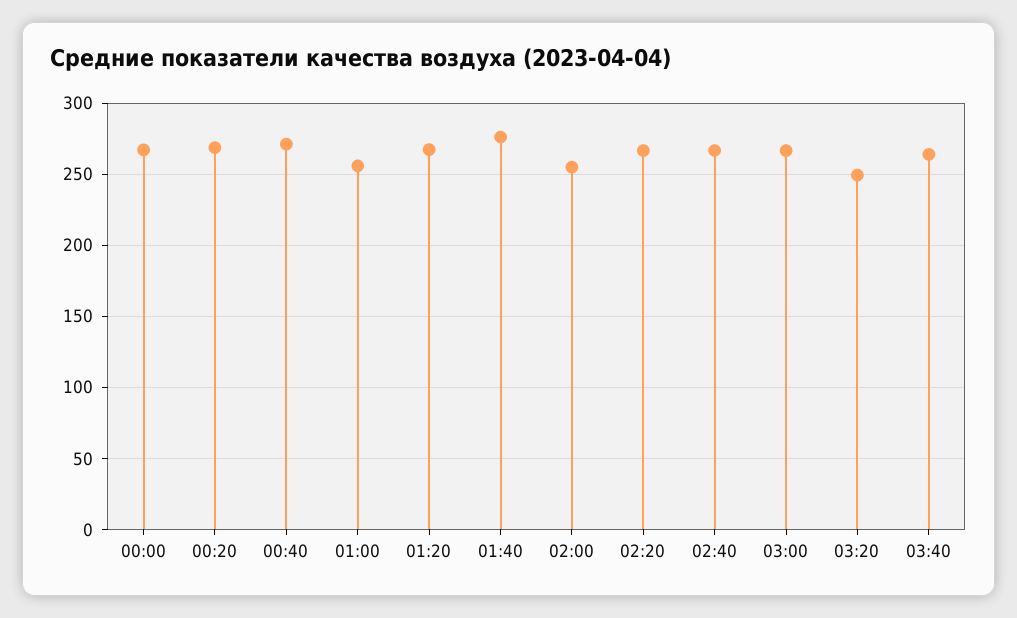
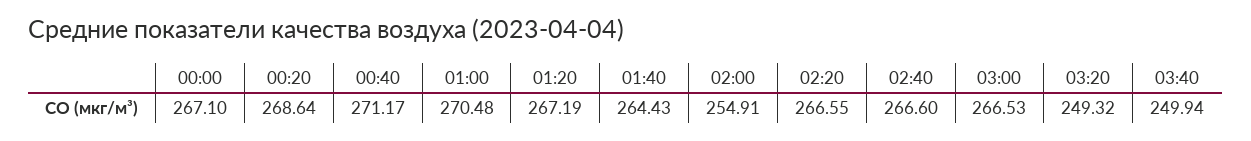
  {
    "00:00": 267.1,
    "00:20": 268.64,
    "00:40": 271.17,
-   "01:00": 255,
+   "01:00": 270.48,
    "01:20": 267.19,
-   "01:40": 275,
+   "01:40": 264.43,
    "02:00": 254.91,
    "02:20": 266.55,
    "02:40": 266.6,
    "03:00": 266.53,
    "03:20": 249.32,
-   "03:40": 265
+   "03:40": 249.94
  }

